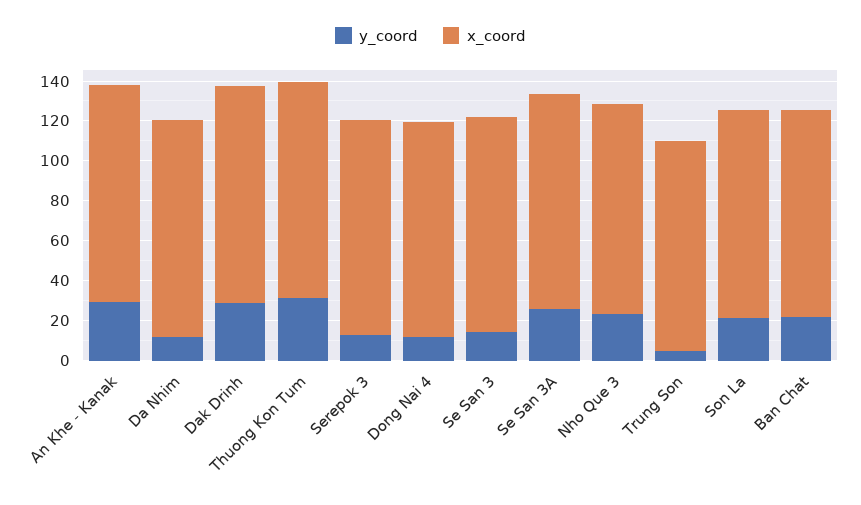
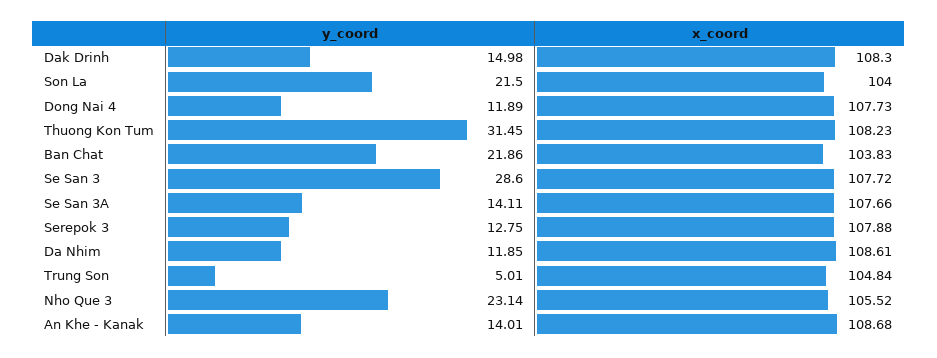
  {
    "y_coord": {
-     "An Khe - Kanak": 30,
+     "An Khe - Kanak": 14.01,
      "Da Nhim": 11.85,
-     "Dak Drinh": 30,
+     "Dak Drinh": 14.98,
      "Thuong Kon Tum": 31.45,
      "Serepok 3": 12.75,
      "Dong Nai 4": 11.89,
-     "Se San 3": 15,
+     "Se San 3": 28.6,
-     "Se San 3A": 25,
+     "Se San 3A": 14.11,
      "Nho Que 3": 23.14,
      "Trung Son": 5.01,
      "Son La": 21.5,
      "Ban Chat": 21.86
    },
    "x_coord": {
      "An Khe - Kanak": 108.68,
      "Da Nhim": 108.61,
      "Dak Drinh": 108.3,
      "Thuong Kon Tum": 108.23,
      "Serepok 3": 107.88,
      "Dong Nai 4": 107.73,
      "Se San 3": 107.72,
      "Se San 3A": 107.66,
      "Nho Que 3": 105.52,
      "Trung Son": 104.84,
      "Son La": 104,
      "Ban Chat": 103.83
    }
  }

